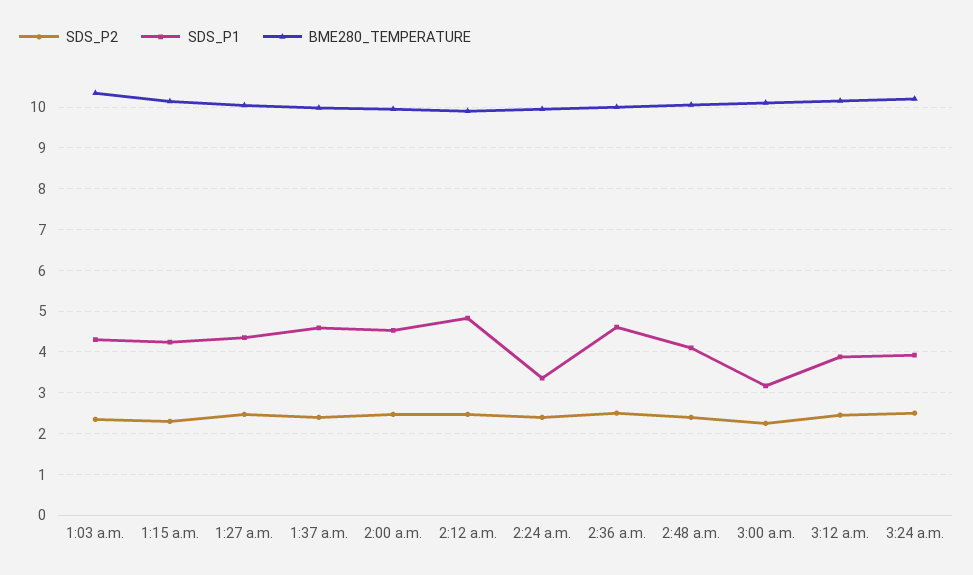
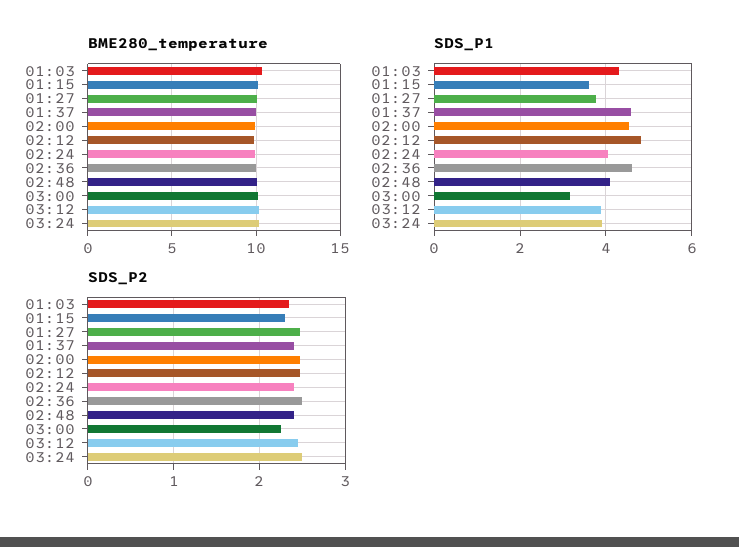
  {
    "SDS_P2": {
      "1:03 a.m.": 2.4,
      "1:15 a.m.": 2.3,
      "1:27 a.m.": 2.5,
      "1:37 a.m.": 2.4,
      "2:00 a.m.": 2.5,
      "2:12 a.m.": 2.5,
      "2:24 a.m.": 2.4,
      "2:36 a.m.": 2.5,
      "2:48 a.m.": 2.4,
      "3:00 a.m.": 2.3,
      "3:12 a.m.": 2.5,
      "3:24 a.m.": 2.5
    },
    "SDS_P1": {
      "1:03 a.m.": 4.4,
-     "1:15 a.m.": 4.2,
+     "1:15 a.m.": 3.6,
-     "1:27 a.m.": 4.4,
+     "1:27 a.m.": 3.8,
      "1:37 a.m.": 4.6,
      "2:00 a.m.": 4.6,
      "2:12 a.m.": 4.8,
-     "2:24 a.m.": 3.4,
+     "2:24 a.m.": 4,
      "2:36 a.m.": 4.6,
      "2:48 a.m.": 4.2,
      "3:00 a.m.": 3.2,
      "3:12 a.m.": 3.8,
      "3:24 a.m.": 4
    },
    "BME280_TEMPERATURE": {
      "1:03 a.m.": 10.4,
      "1:15 a.m.": 10.2,
      "1:27 a.m.": 10,
      "1:37 a.m.": 10,
      "2:00 a.m.": 10,
      "2:12 a.m.": 10,
      "2:24 a.m.": 10,
      "2:36 a.m.": 10,
      "2:48 a.m.": 10,
      "3:00 a.m.": 10.2,
      "3:12 a.m.": 10.2,
      "3:24 a.m.": 10.2
    }
  }

